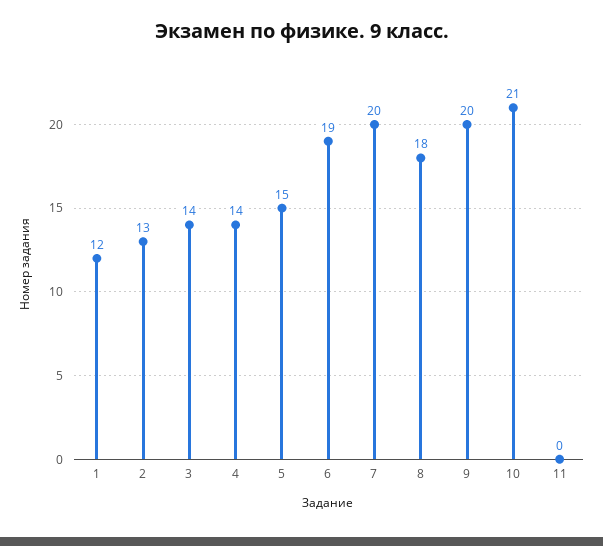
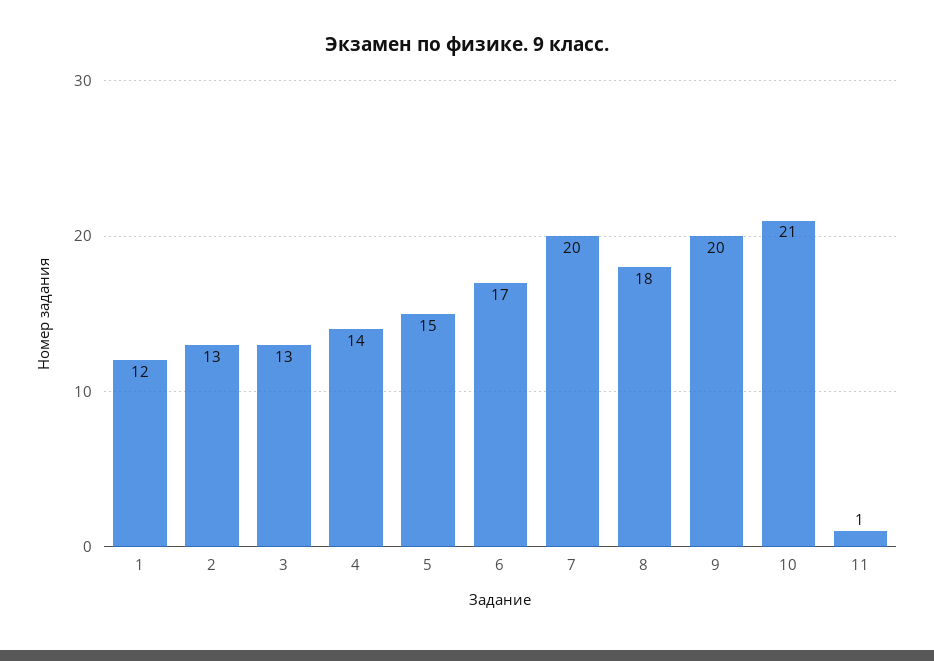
  {
    "1": 12,
    "2": 13,
-   "3": 14,
+   "3": 13,
    "4": 14,
    "5": 15,
-   "6": 19,
+   "6": 17,
    "7": 20,
    "8": 18,
    "9": 20,
    "10": 21,
-   "11": 0
+   "11": 1
  }

